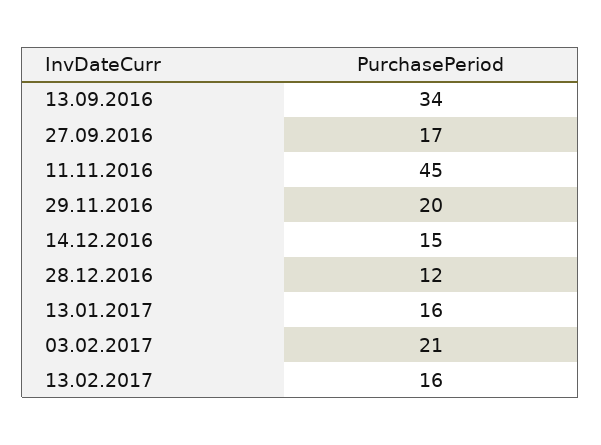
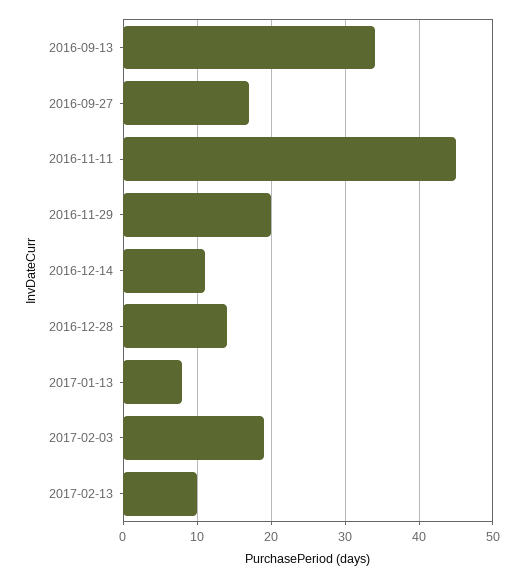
  {
    "13.09.2016": 34,
    "27.09.2016": 17,
    "11.11.2016": 45,
    "29.11.2016": 20,
-   "14.12.2016": 15,
+   "14.12.2016": 11,
-   "28.12.2016": 12,
+   "28.12.2016": 14,
-   "13.01.2017": 16,
+   "13.01.2017": 8,
-   "03.02.2017": 21,
+   "03.02.2017": 19,
-   "13.02.2017": 16
+   "13.02.2017": 10
  }

